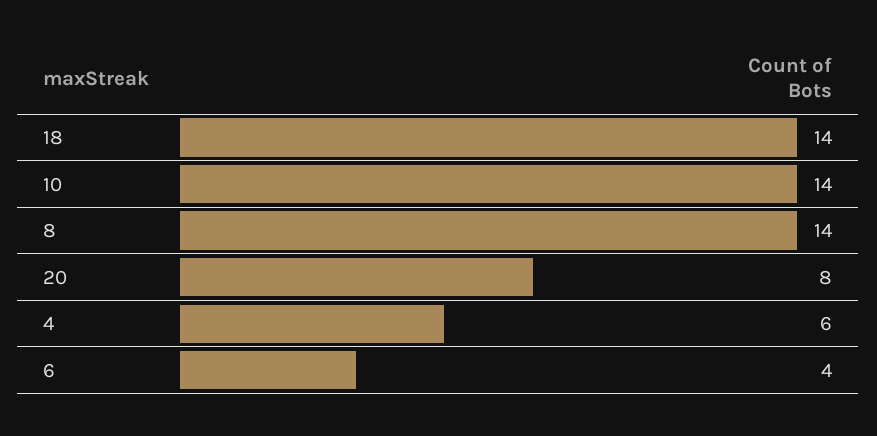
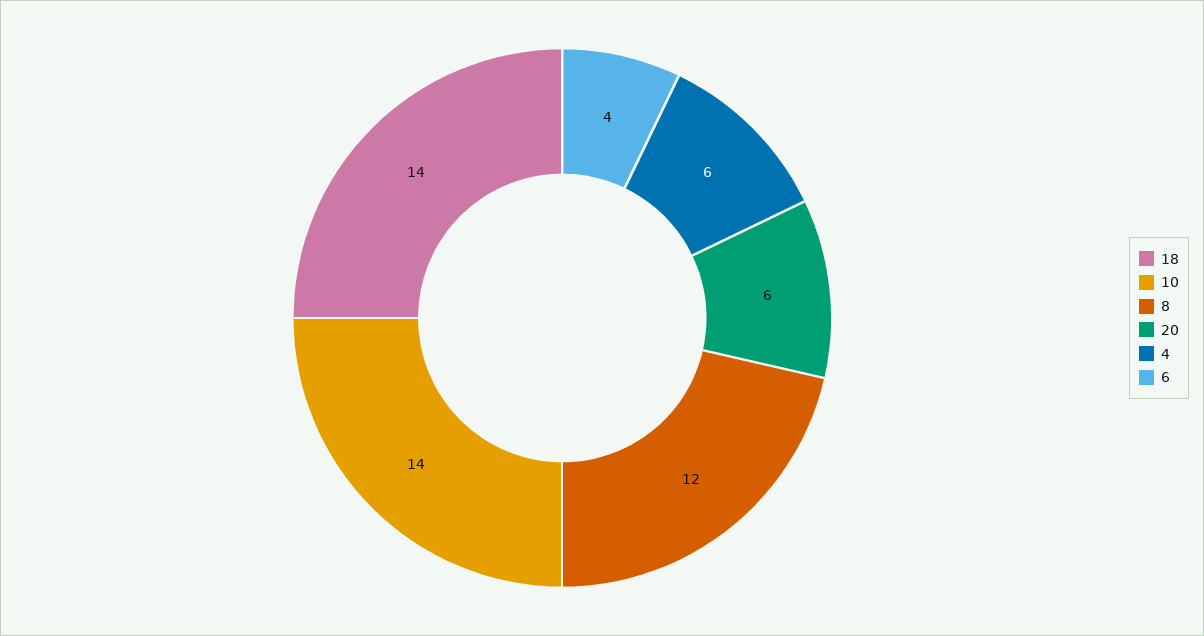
  {
    "18": 14,
    "10": 14,
-   "8": 14,
+   "8": 12,
-   "20": 8,
+   "20": 6,
    "4": 6,
    "6": 4
  }

